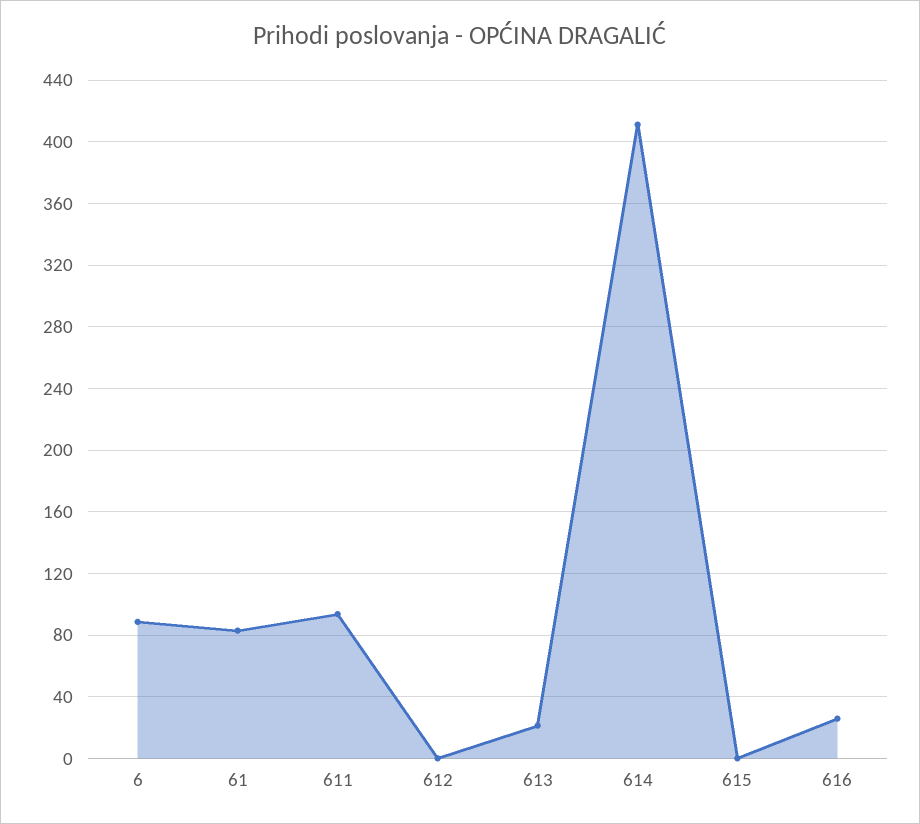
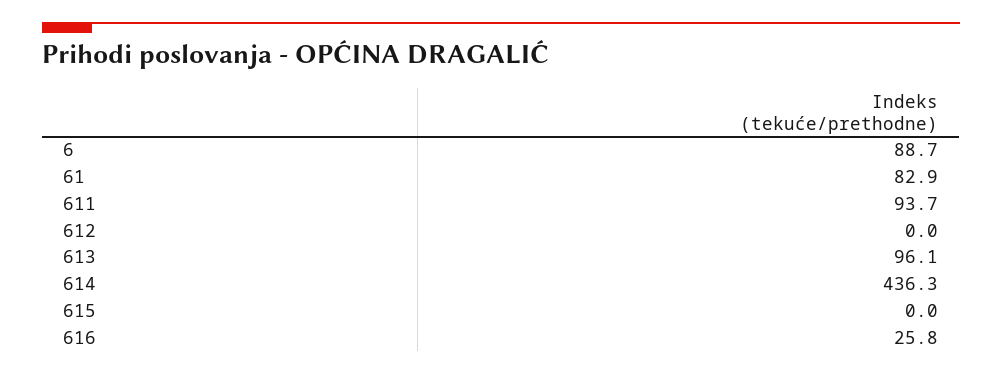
  {
    "6": 88.7,
    "61": 82.9,
    "611": 93.7,
    "612": 0,
-   "613": 20,
+   "613": 96.1,
-   "614": 410,
+   "614": 436.3,
    "615": 0,
    "616": 25.8
  }

